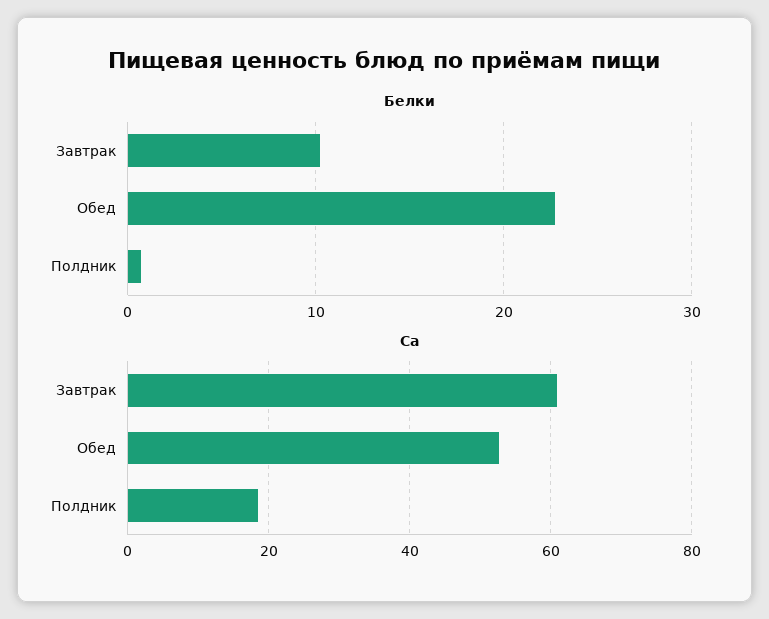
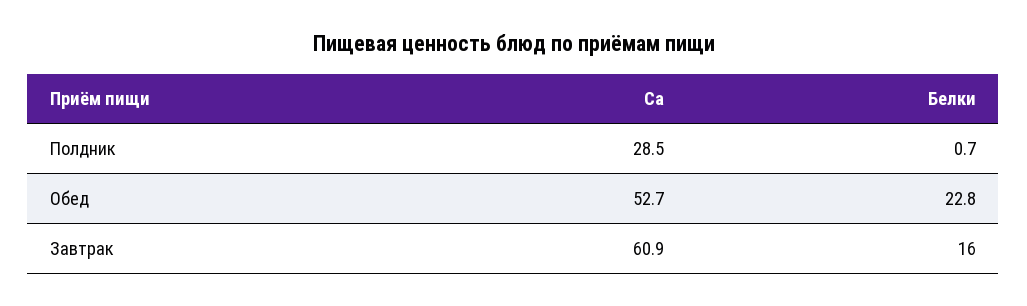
  {
    "Белки": {
-     "Завтрак": 10,
+     "Завтрак": 16,
      "Обед": 22.8,
      "Полдник": 0.7
    },
    "Ca": {
      "Завтрак": 60.9,
      "Обед": 52.7,
-     "Полдник": 18
+     "Полдник": 28.5
    }
  }

